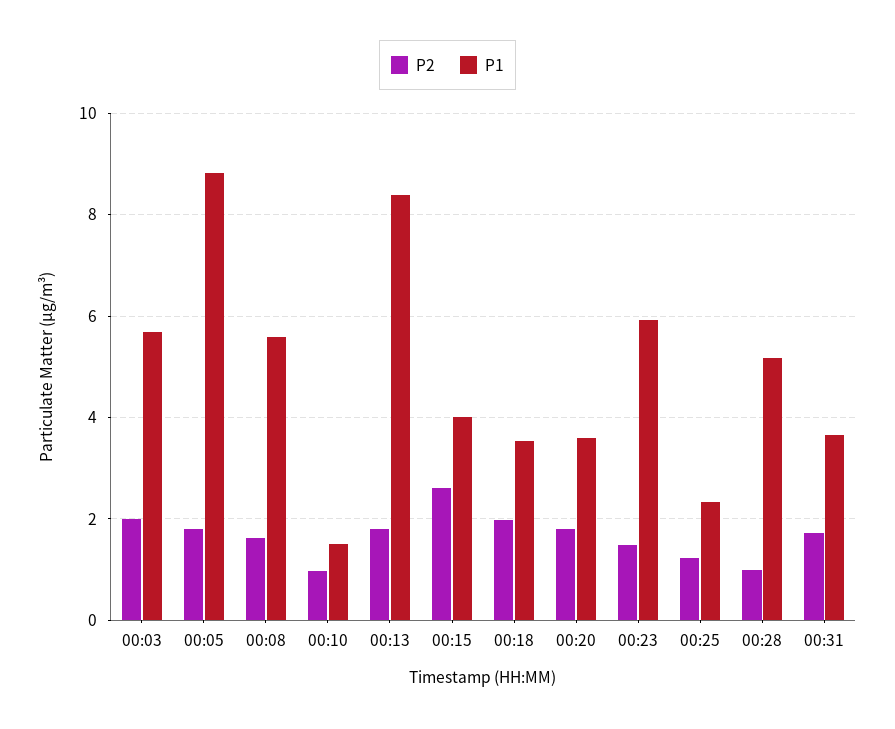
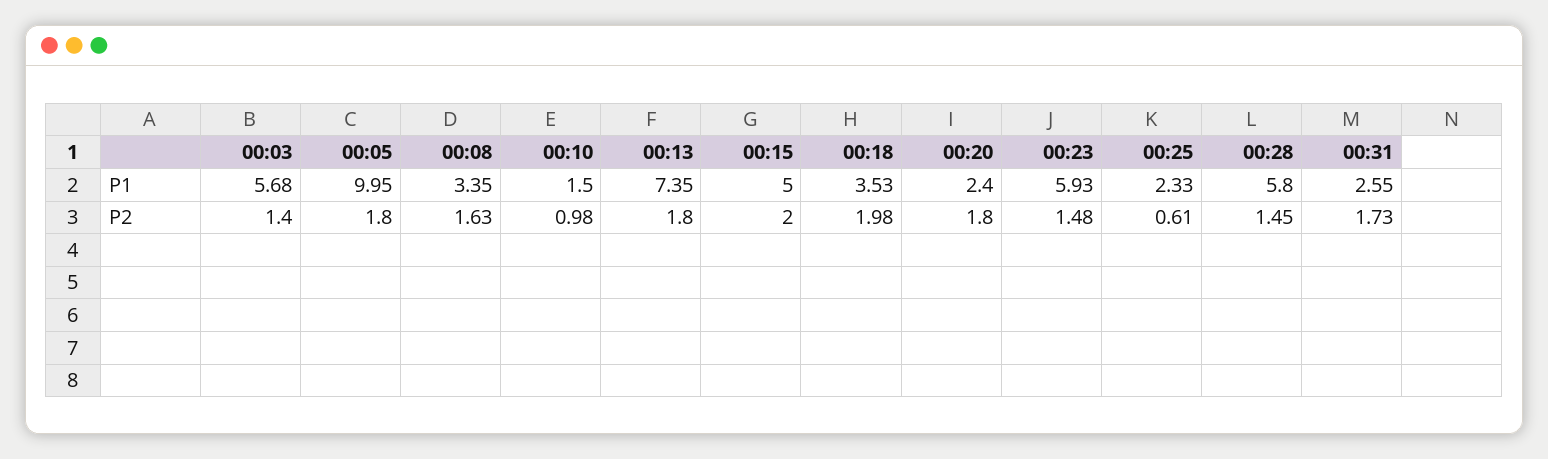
  {
    "P2": {
-     "00:03": 2,
+     "00:03": 1.4,
      "00:05": 1.8,
      "00:08": 1.63,
      "00:10": 0.98,
      "00:13": 1.8,
-     "00:15": 2.6,
+     "00:15": 2,
      "00:18": 1.98,
      "00:20": 1.8,
      "00:23": 1.48,
-     "00:25": 1.2,
+     "00:25": 0.61,
-     "00:28": 1,
+     "00:28": 1.45,
      "00:31": 1.73
    },
    "P1": {
      "00:03": 5.68,
-     "00:05": 8.8,
+     "00:05": 9.95,
-     "00:08": 5.6,
+     "00:08": 3.35,
      "00:10": 1.5,
-     "00:13": 8.4,
+     "00:13": 7.35,
-     "00:15": 4,
+     "00:15": 5,
      "00:18": 3.53,
-     "00:20": 3.6,
+     "00:20": 2.4,
      "00:23": 5.93,
      "00:25": 2.33,
-     "00:28": 5.2,
+     "00:28": 5.8,
-     "00:31": 3.6
+     "00:31": 2.55
    }
  }

